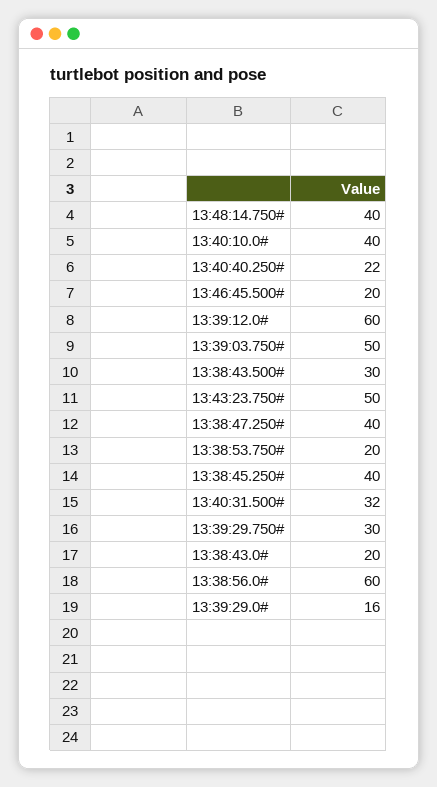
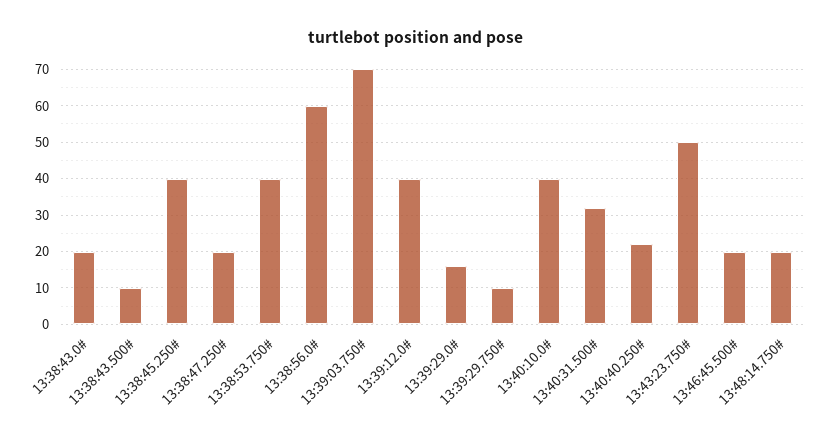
  {
-   "13:48:14.750#": 40,
+   "13:48:14.750#": 20,
    "13:40:10.0#": 40,
    "13:40:40.250#": 22,
    "13:46:45.500#": 20,
-   "13:39:12.0#": 60,
+   "13:39:12.0#": 40,
-   "13:39:03.750#": 50,
+   "13:39:03.750#": 70,
-   "13:38:43.500#": 30,
+   "13:38:43.500#": 10,
    "13:43:23.750#": 50,
-   "13:38:47.250#": 40,
+   "13:38:47.250#": 20,
-   "13:38:53.750#": 20,
+   "13:38:53.750#": 40,
    "13:38:45.250#": 40,
    "13:40:31.500#": 32,
-   "13:39:29.750#": 30,
+   "13:39:29.750#": 10,
    "13:38:43.0#": 20,
    "13:38:56.0#": 60,
    "13:39:29.0#": 16
  }

